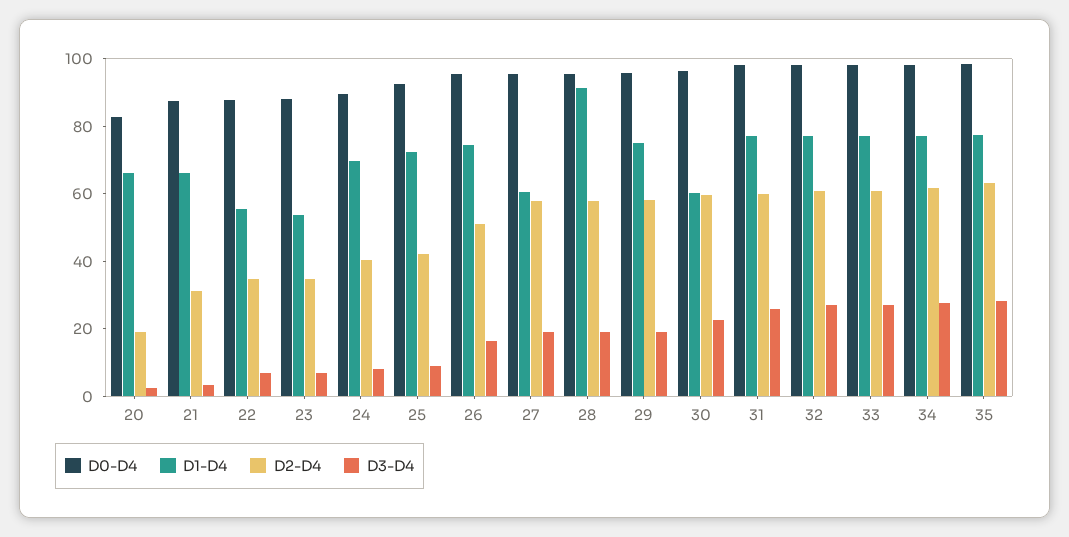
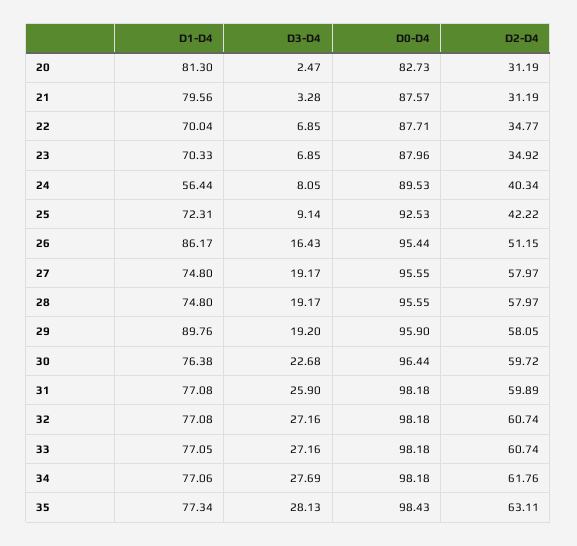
  {
    "D0-D4": {
      "20": 82.73,
      "21": 87.57,
      "22": 87.71,
      "23": 87.96,
      "24": 89.53,
      "25": 92.53,
      "26": 95.44,
      "27": 95.55,
      "28": 95.55,
      "29": 95.9,
      "30": 96.44,
      "31": 98.18,
      "32": 98.18,
      "33": 98.18,
      "34": 98.18,
      "35": 98.43
    },
    "D1-D4": {
-     "20": 65,
+     "20": 81.3,
-     "21": 65,
+     "21": 79.56,
-     "22": 55,
+     "22": 70.04,
-     "23": 55,
+     "23": 70.33,
-     "24": 70,
+     "24": 56.44,
      "25": 72.31,
-     "26": 75,
+     "26": 86.17,
-     "27": 60,
+     "27": 74.8,
-     "28": 90,
+     "28": 74.8,
-     "29": 75,
+     "29": 89.76,
-     "30": 60,
+     "30": 76.38,
      "31": 77.08,
      "32": 77.08,
      "33": 77.05,
      "34": 77.06,
      "35": 77.34
    },
    "D2-D4": {
-     "20": 20,
+     "20": 31.19,
      "21": 31.19,
      "22": 34.77,
      "23": 34.92,
      "24": 40.34,
      "25": 42.22,
      "26": 51.15,
      "27": 57.97,
      "28": 57.97,
      "29": 58.05,
      "30": 59.72,
      "31": 59.89,
      "32": 60.74,
      "33": 60.74,
      "34": 61.76,
      "35": 63.11
    },
    "D3-D4": {
      "20": 2.47,
      "21": 3.28,
      "22": 6.85,
      "23": 6.85,
      "24": 8.05,
      "25": 9.14,
      "26": 16.43,
      "27": 19.17,
      "28": 19.17,
      "29": 19.2,
      "30": 22.68,
      "31": 25.9,
      "32": 27.16,
      "33": 27.16,
      "34": 27.69,
      "35": 28.13
    }
  }

